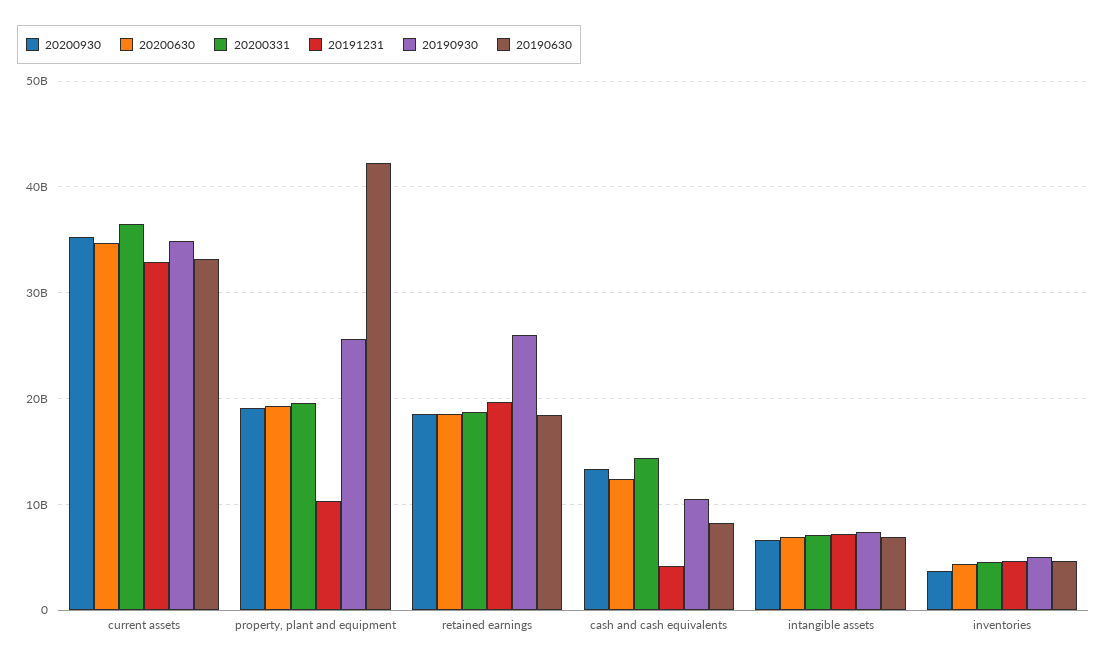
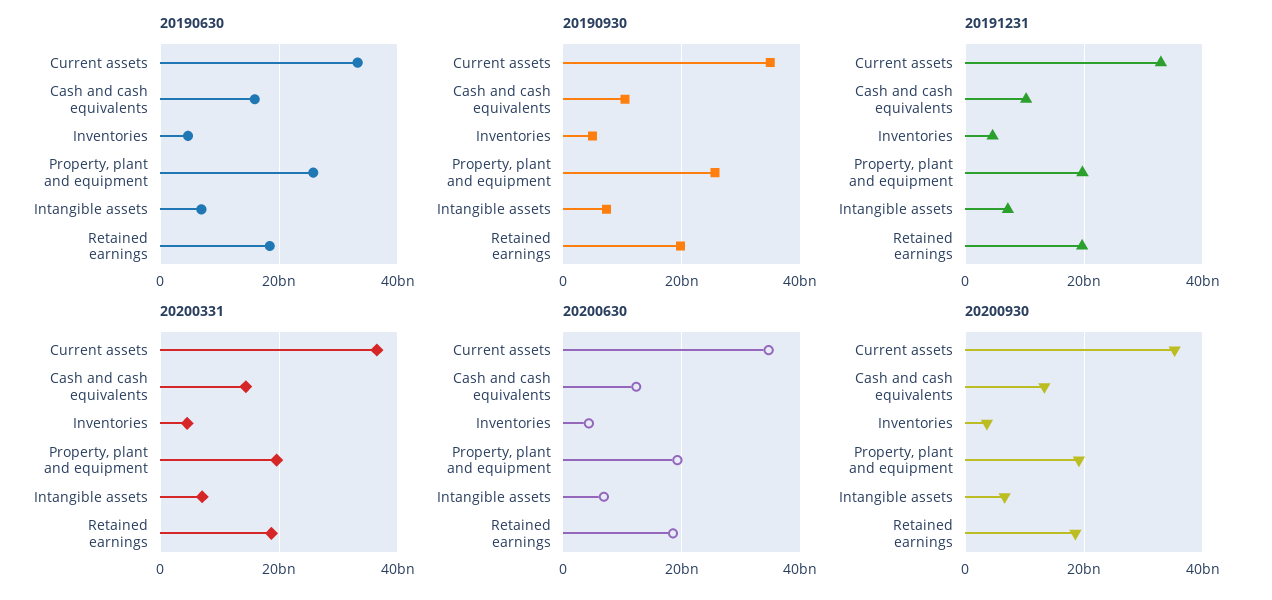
  {
    "20200930": {
      "current assets": 35000000000,
      "property, plant and equipment": 19000000000,
      "retained earnings": 19000000000,
      "cash and cash equivalents": 13000000000,
      "intangible assets": 7000000000,
      "inventories": 4000000000
    },
    "20200630": {
      "current assets": 35000000000,
      "property, plant and equipment": 19000000000,
      "retained earnings": 19000000000,
      "cash and cash equivalents": 12000000000,
      "intangible assets": 7000000000,
      "inventories": 4000000000
    },
    "20200331": {
      "current assets": 36000000000,
      "property, plant and equipment": 20000000000,
      "retained earnings": 19000000000,
      "cash and cash equivalents": 14000000000,
      "intangible assets": 7000000000,
      "inventories": 5000000000
    },
    "20191231": {
      "current assets": 33000000000,
-     "property, plant and equipment": 10000000000,
+     "property, plant and equipment": 20000000000,
      "retained earnings": 20000000000,
-     "cash and cash equivalents": 4000000000,
+     "cash and cash equivalents": 10000000000,
      "intangible assets": 7000000000,
      "inventories": 5000000000
    },
    "20190930": {
      "current assets": 35000000000,
      "property, plant and equipment": 26000000000,
-     "retained earnings": 26000000000,
+     "retained earnings": 20000000000,
      "cash and cash equivalents": 10000000000,
      "intangible assets": 7000000000,
      "inventories": 5000000000
    },
    "20190630": {
      "current assets": 33000000000,
-     "property, plant and equipment": 42000000000,
+     "property, plant and equipment": 26000000000,
      "retained earnings": 18000000000,
-     "cash and cash equivalents": 8000000000,
+     "cash and cash equivalents": 16000000000,
      "intangible assets": 7000000000,
      "inventories": 5000000000
    }
  }

